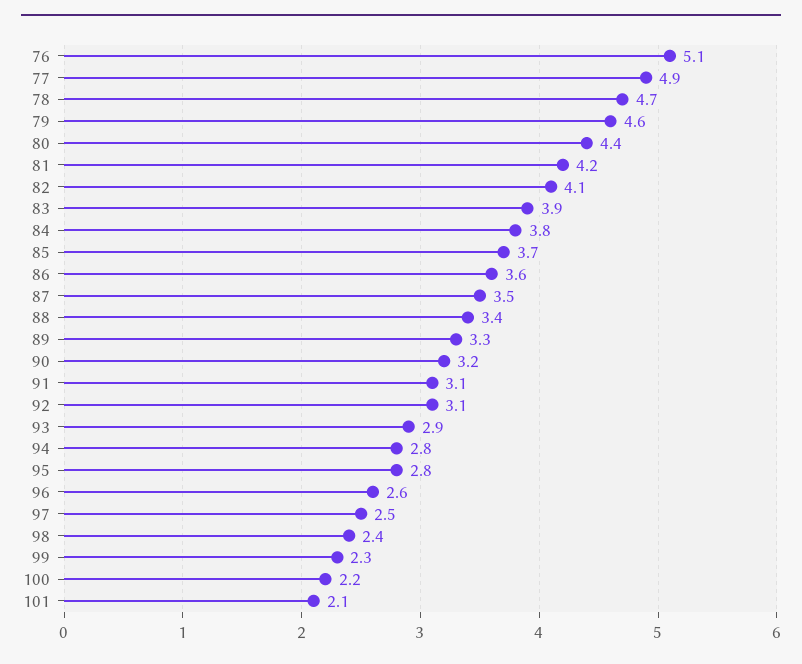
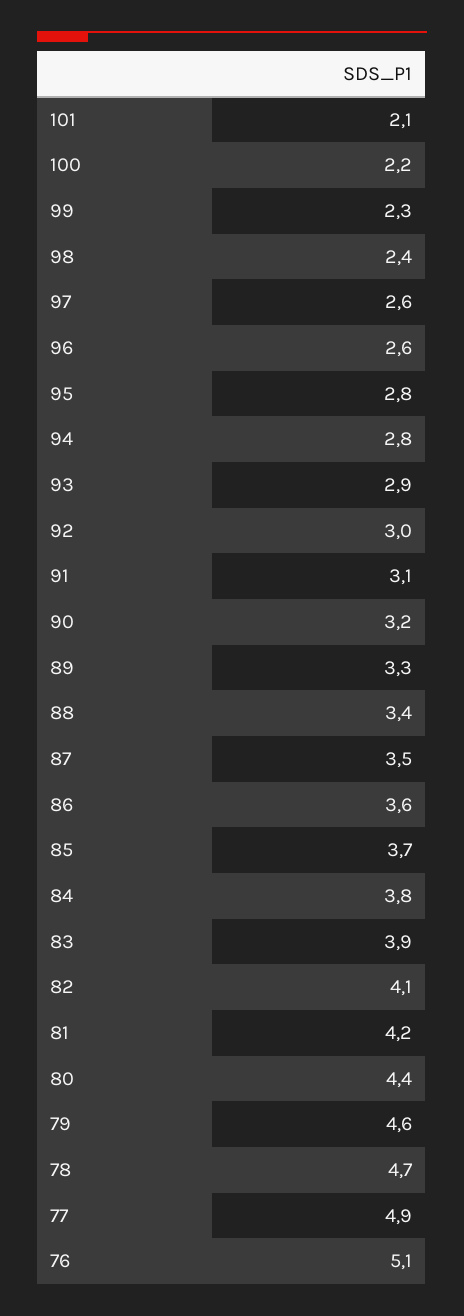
  {
    "76": 5.1,
    "77": 4.9,
    "78": 4.7,
    "79": 4.6,
    "80": 4.4,
    "81": 4.2,
    "82": 4.1,
    "83": 3.9,
    "84": 3.8,
    "85": 3.7,
    "86": 3.6,
    "87": 3.5,
    "88": 3.4,
    "89": 3.3,
    "90": 3.2,
    "91": 3.1,
-   "92": 3.1,
+   "92": 3,
    "93": 2.9,
    "94": 2.8,
    "95": 2.8,
    "96": 2.6,
-   "97": 2.5,
+   "97": 2.6,
    "98": 2.4,
    "99": 2.3,
    "100": 2.2,
    "101": 2.1
  }

